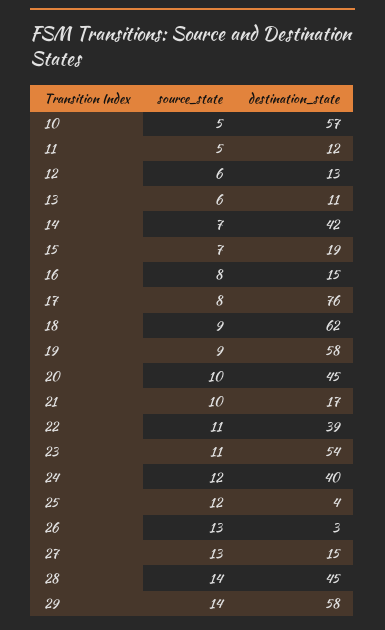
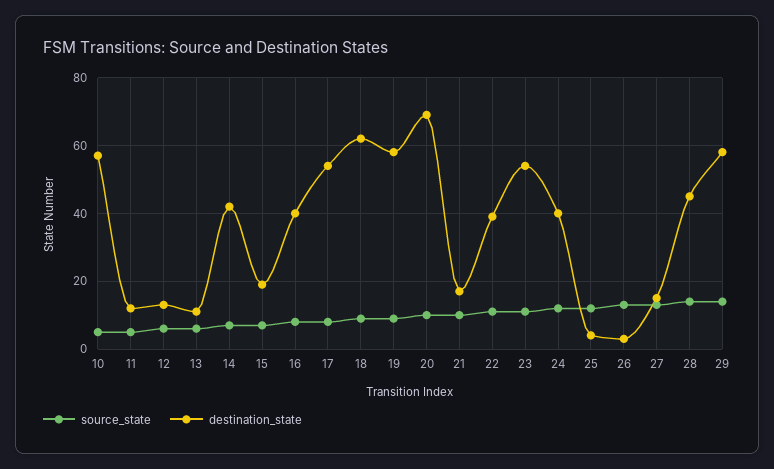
  {
    "source_state": {
      "10": 5,
      "11": 5,
      "12": 6,
      "13": 6,
      "14": 7,
      "15": 7,
      "16": 8,
      "17": 8,
      "18": 9,
      "19": 9,
      "20": 10,
      "21": 10,
      "22": 11,
      "23": 11,
      "24": 12,
      "25": 12,
      "26": 13,
      "27": 13,
      "28": 14,
      "29": 14
    },
    "destination_state": {
      "10": 57,
      "11": 12,
      "12": 13,
      "13": 11,
      "14": 42,
      "15": 19,
-     "16": 15,
+     "16": 40,
-     "17": 76,
+     "17": 55,
      "18": 62,
      "19": 58,
-     "20": 45,
+     "20": 70,
      "21": 17,
      "22": 39,
      "23": 54,
      "24": 40,
      "25": 4,
      "26": 3,
      "27": 15,
      "28": 45,
      "29": 58
    }
  }

